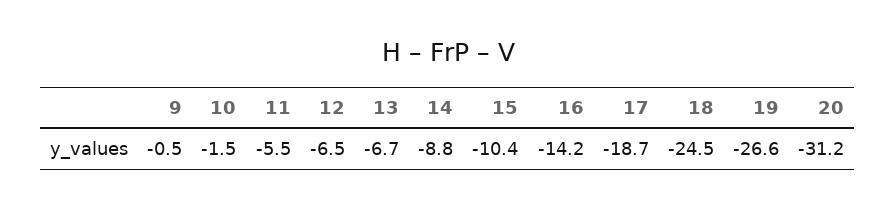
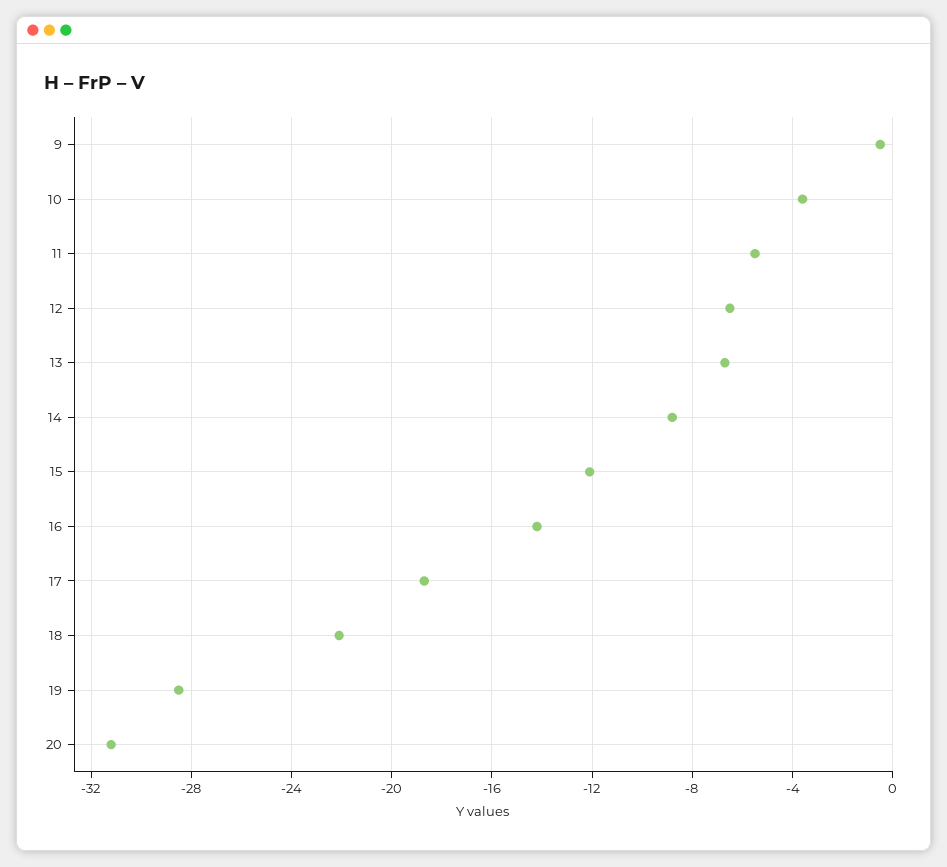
  {
    "9": -0.5,
-   "10": -1.5,
+   "10": -3.5,
    "11": -5.5,
    "12": -6.5,
    "13": -6.7,
    "14": -8.8,
-   "15": -10.4,
+   "15": -12,
    "16": -14.2,
    "17": -18.7,
-   "18": -24.5,
+   "18": -22,
-   "19": -26.6,
+   "19": -28.5,
    "20": -31.2
  }

